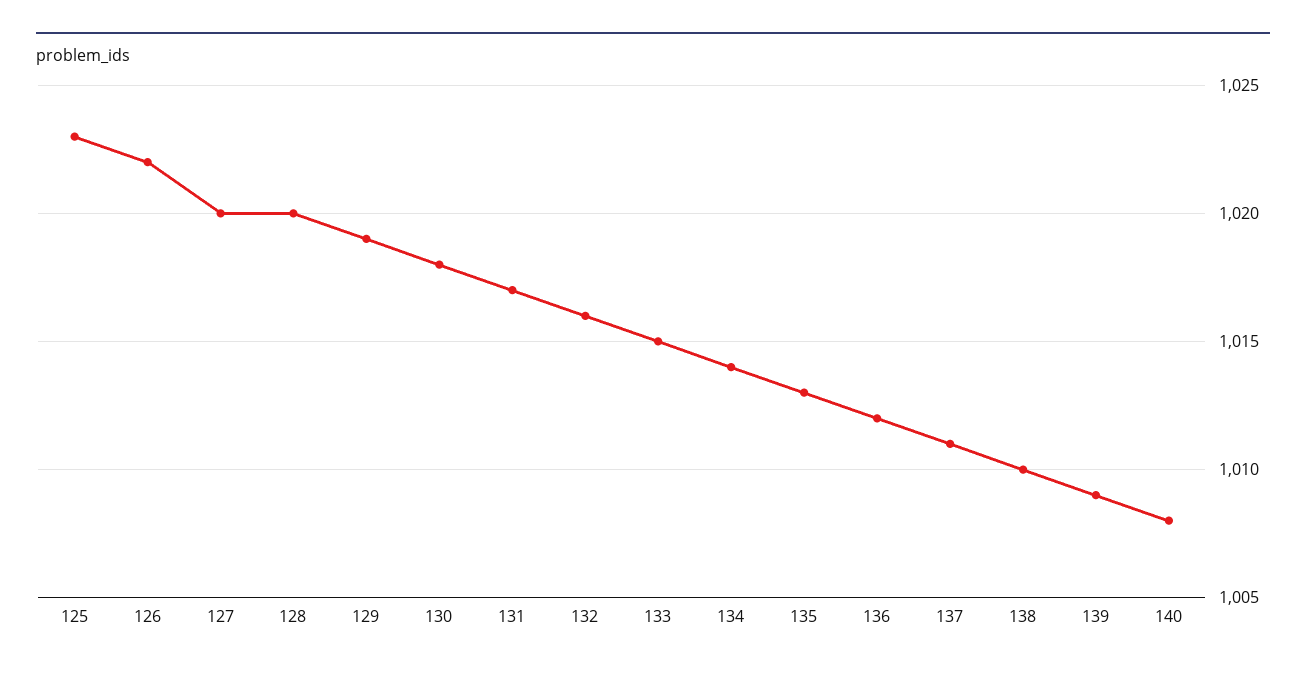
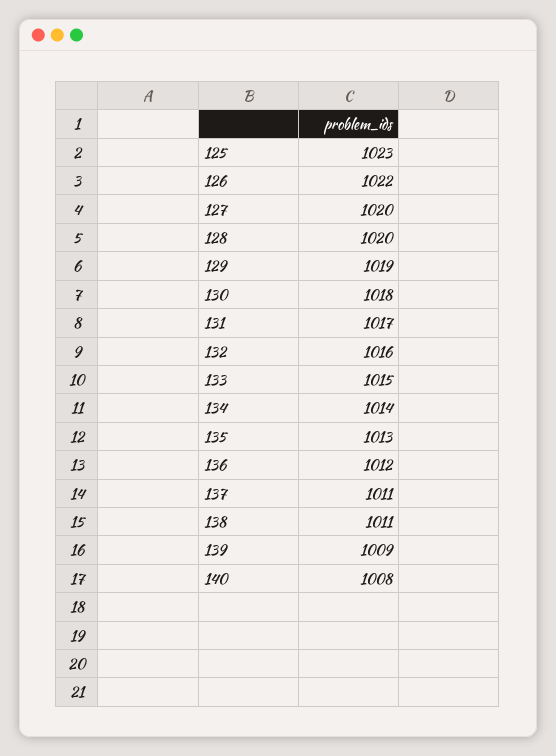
  {
    "125": 1023,
    "126": 1022,
    "127": 1020,
    "128": 1020,
    "129": 1019,
    "130": 1018,
    "131": 1017,
    "132": 1016,
    "133": 1015,
    "134": 1014,
    "135": 1013,
    "136": 1012,
    "137": 1011,
-   "138": 1010,
+   "138": 1011,
    "139": 1009,
    "140": 1008
  }

